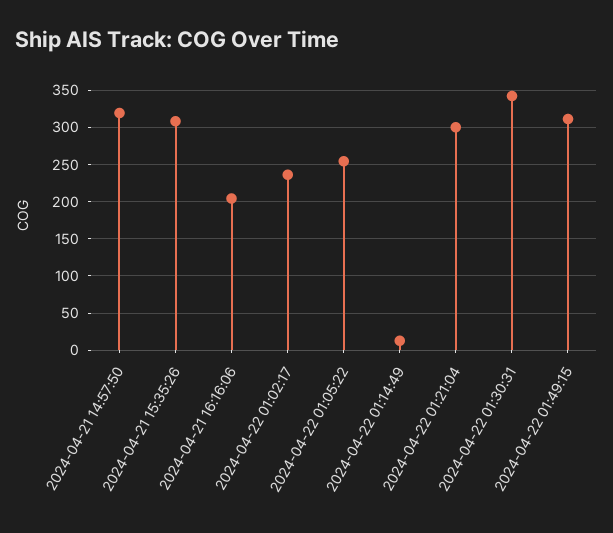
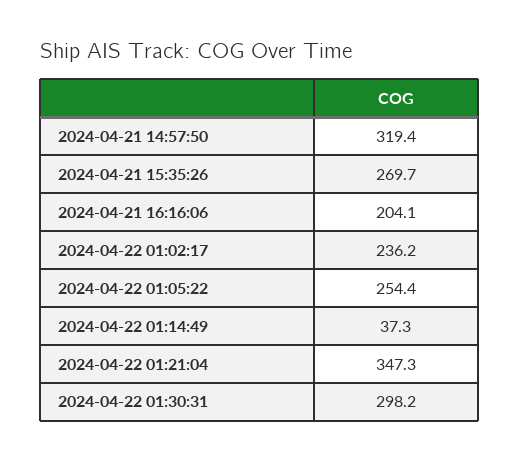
  {
    "2024-04-21 14:57:50": 319.4,
-   "2024-04-21 15:35:26": 310,
+   "2024-04-21 15:35:26": 269.7,
    "2024-04-21 16:16:06": 204.1,
    "2024-04-22 01:02:17": 236.2,
    "2024-04-22 01:05:22": 254.4,
-   "2024-04-22 01:14:49": 10,
+   "2024-04-22 01:14:49": 37.3,
-   "2024-04-22 01:21:04": 300,
+   "2024-04-22 01:21:04": 347.3,
-   "2024-04-22 01:30:31": 340,
+   "2024-04-22 01:30:31": 298.2
-   "2024-04-22 01:49:15": 310
  }

